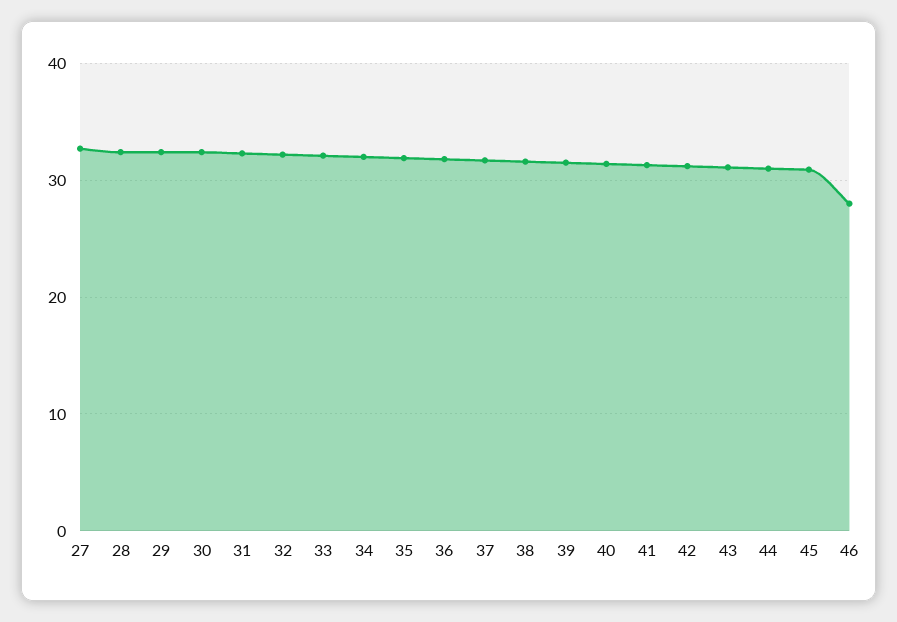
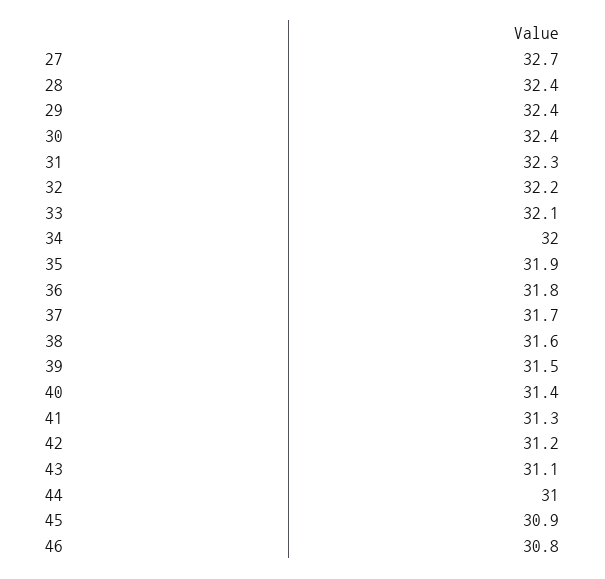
  {
    "27": 32.7,
    "28": 32.4,
    "29": 32.4,
    "30": 32.4,
    "31": 32.3,
    "32": 32.2,
    "33": 32.1,
    "34": 32,
    "35": 31.9,
    "36": 31.8,
    "37": 31.7,
    "38": 31.6,
    "39": 31.5,
    "40": 31.4,
    "41": 31.3,
    "42": 31.2,
    "43": 31.1,
    "44": 31,
    "45": 30.9,
-   "46": 28
+   "46": 30.8
  }

